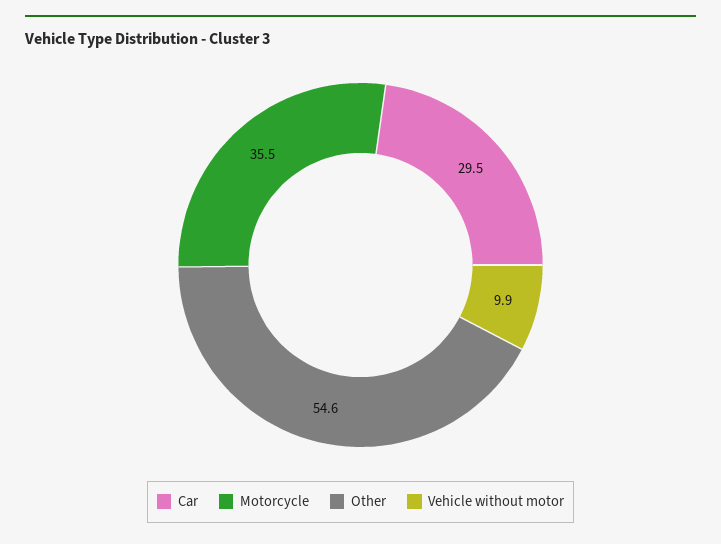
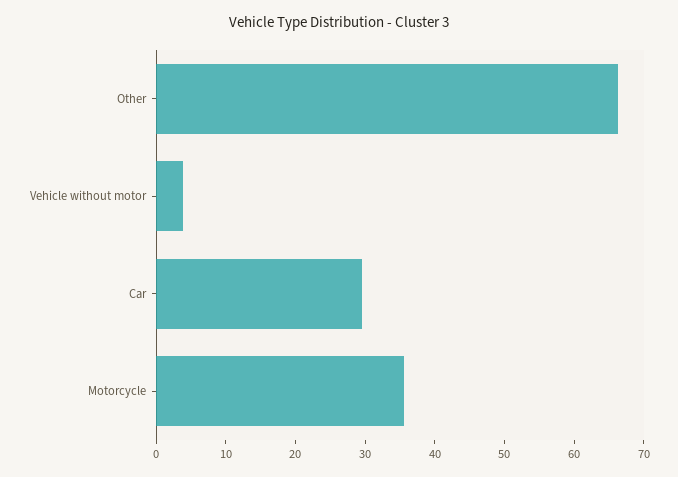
  {
    "Car": 29.5,
    "Motorcycle": 35.5,
-   "Other": 54.6,
+   "Other": 66,
-   "Vehicle without motor": 9.9
+   "Vehicle without motor": 4
  }

